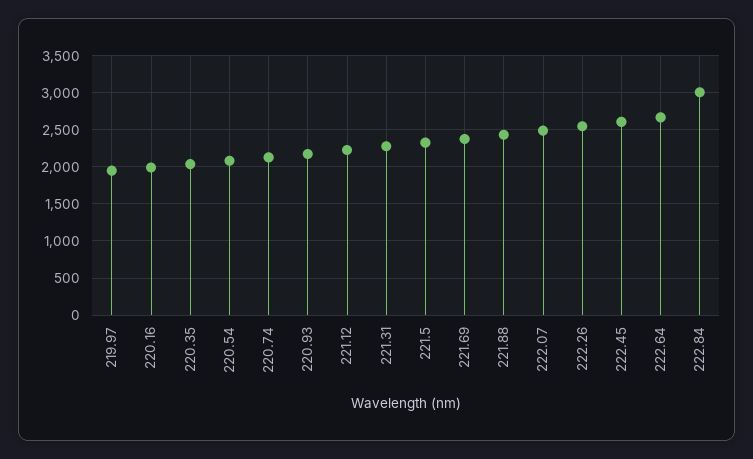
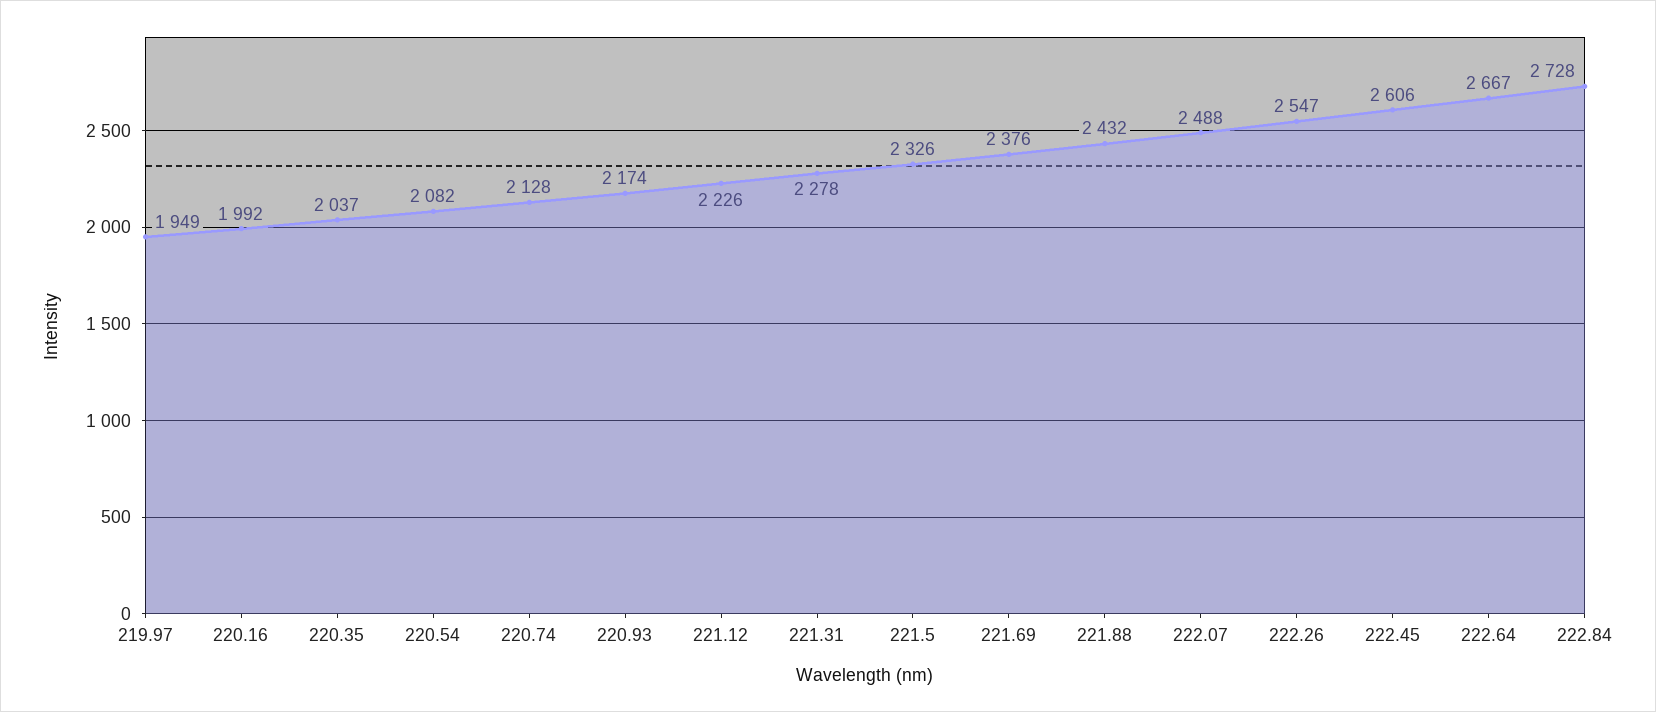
  {
    "219.97": 1949,
    "220.16": 1992,
    "220.35": 2037,
    "220.54": 2082,
    "220.74": 2128,
    "220.93": 2174,
    "221.12": 2226,
    "221.31": 2278,
    "221.5": 2326,
    "221.69": 2376,
    "221.88": 2432,
    "222.07": 2488,
    "222.26": 2547,
    "222.45": 2606,
    "222.64": 2667,
-   "222.84": 3000
+   "222.84": 2728
  }

